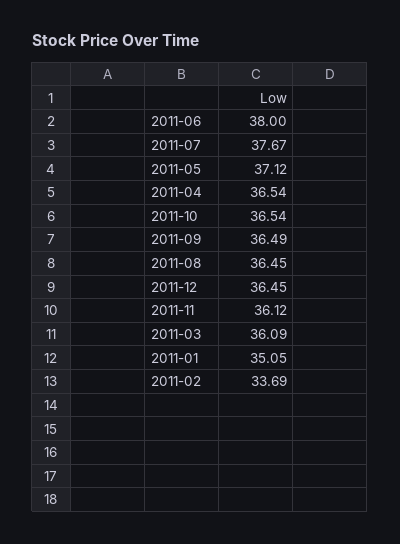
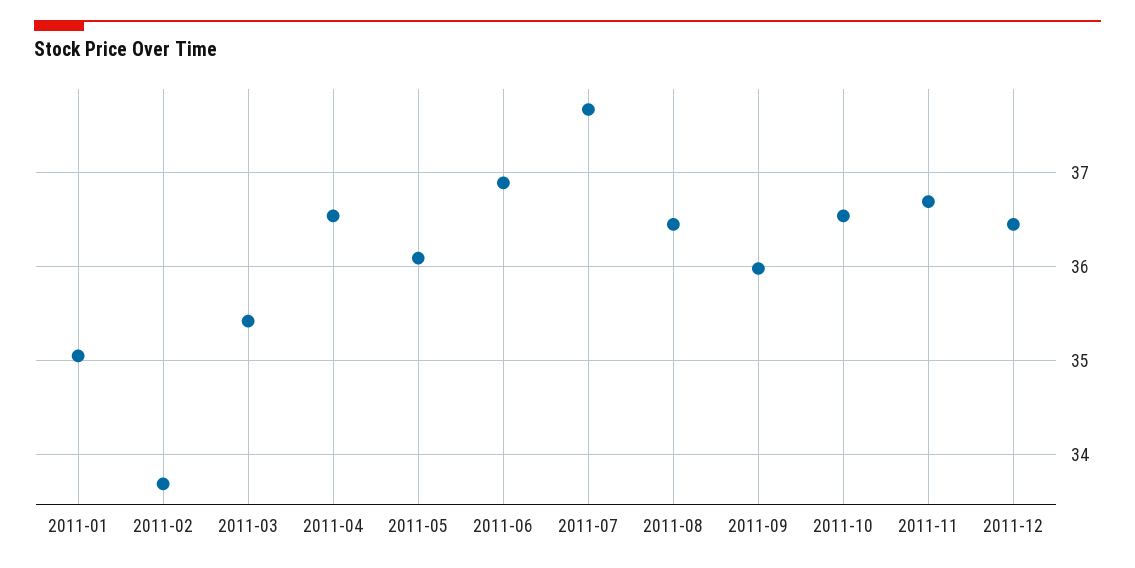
  {
-   "2011-06": 38,
+   "2011-06": 36.9,
    "2011-07": 37.67,
-   "2011-05": 37.12,
+   "2011-05": 36.1,
    "2011-04": 36.54,
    "2011-10": 36.54,
-   "2011-09": 36.49,
+   "2011-09": 36,
    "2011-08": 36.45,
    "2011-12": 36.45,
-   "2011-11": 36.12,
+   "2011-11": 36.7,
-   "2011-03": 36.09,
+   "2011-03": 35.4,
    "2011-01": 35.05,
    "2011-02": 33.69
  }

